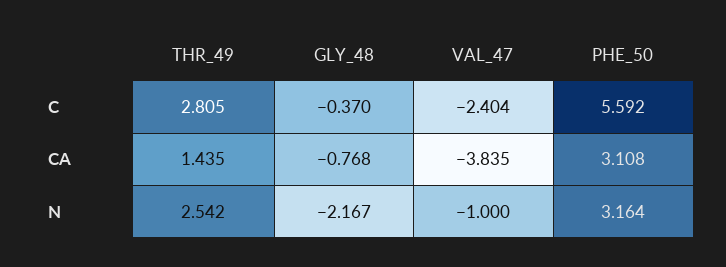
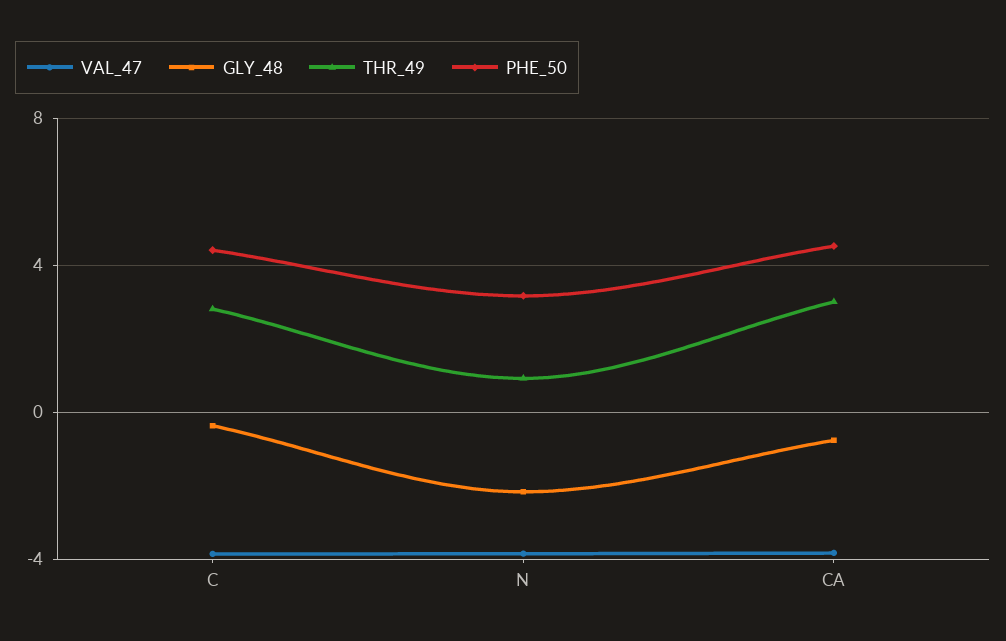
  {
    "THR_49": {
      "C": 2.805,
-     "CA": 1.435,
+     "CA": 3,
-     "N": 2.542
+     "N": 1
    },
    "GLY_48": {
      "C": -0.37,
      "CA": -0.768,
      "N": -2.167
    },
    "VAL_47": {
-     "C": -2.404,
+     "C": -4,
      "CA": -3.835,
-     "N": -1
+     "N": -4
    },
    "PHE_50": {
-     "C": 5.592,
+     "C": 4.5,
-     "CA": 3.108,
+     "CA": 4.5,
      "N": 3.164
    }
  }

